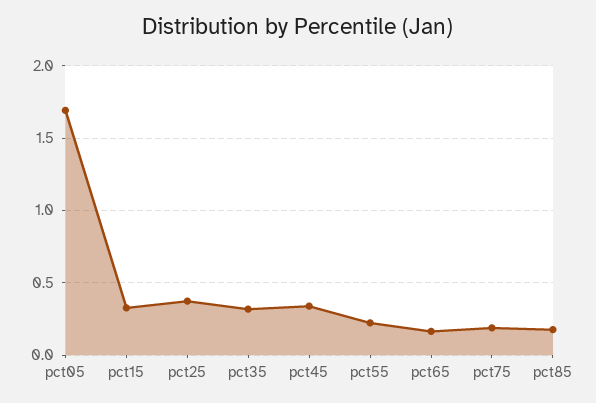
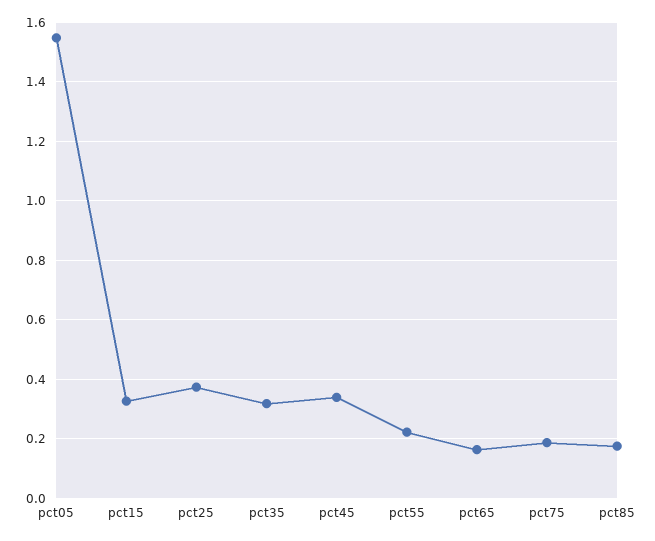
  {
-   "pct05": 1.7,
+   "pct05": 1.55,
    "pct15": 0.325,
    "pct25": 0.375,
    "pct35": 0.325,
    "pct45": 0.35,
    "pct55": 0.225,
    "pct65": 0.175,
    "pct75": 0.2,
    "pct85": 0.175
  }

